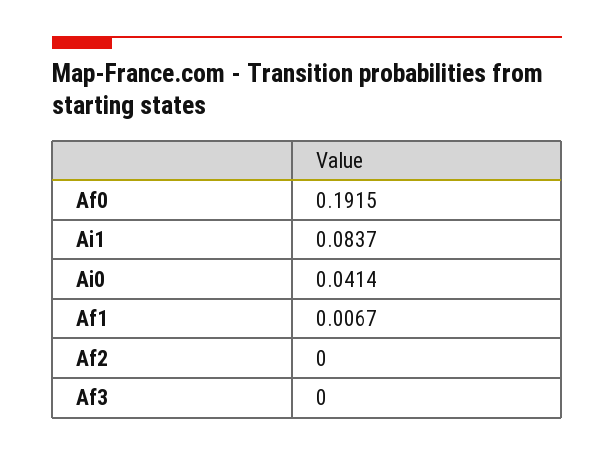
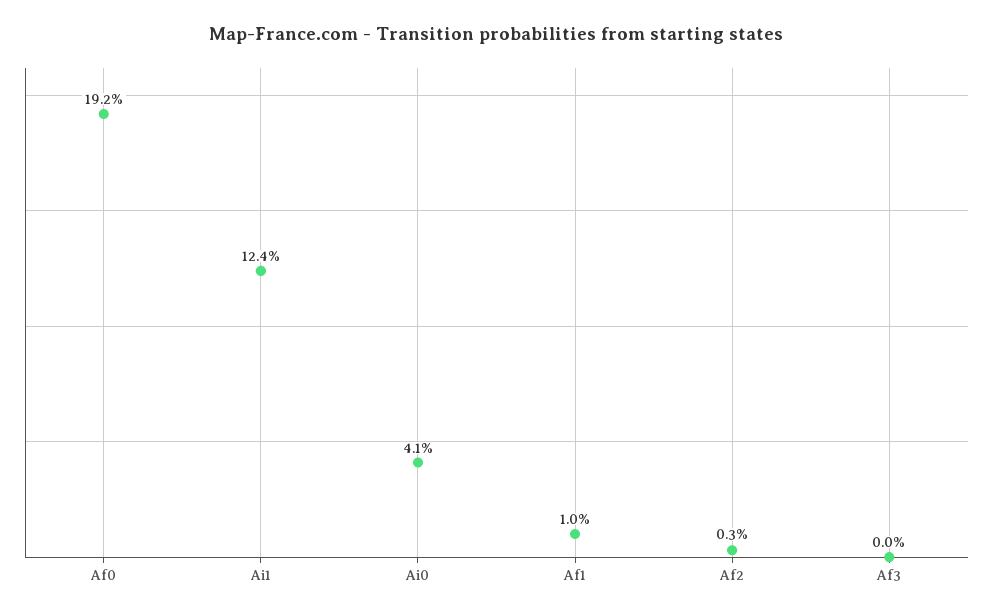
  {
    "Af0": 0.1915,
-   "Ai1": 0.0837,
+   "Ai1": 0.124,
    "Ai0": 0.0414,
-   "Af1": 0.0067,
+   "Af1": 0.01,
-   "Af2": 0,
+   "Af2": 0.003,
    "Af3": 0
  }

